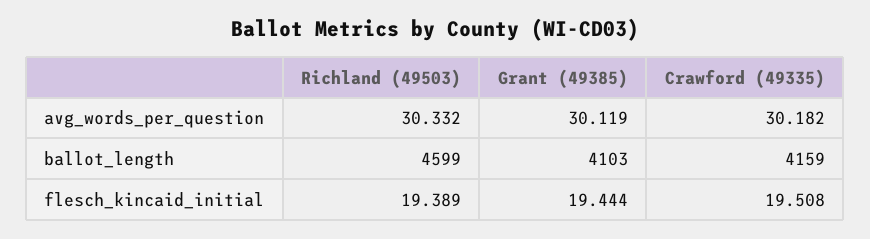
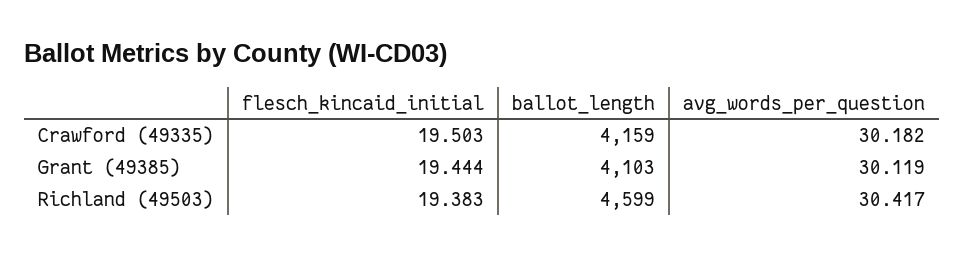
  {
    "Richland (49503)": {
-     "avg_words_per_question": 30.332,
+     "avg_words_per_question": 30.417,
      "ballot_length": 4599,
-     "flesch_kincaid_initial": 19.389
+     "flesch_kincaid_initial": 19.383
    },
    "Grant (49385)": {
      "avg_words_per_question": 30.119,
      "ballot_length": 4103,
      "flesch_kincaid_initial": 19.444
    },
    "Crawford (49335)": {
      "avg_words_per_question": 30.182,
      "ballot_length": 4159,
-     "flesch_kincaid_initial": 19.508
+     "flesch_kincaid_initial": 19.503
    }
  }

